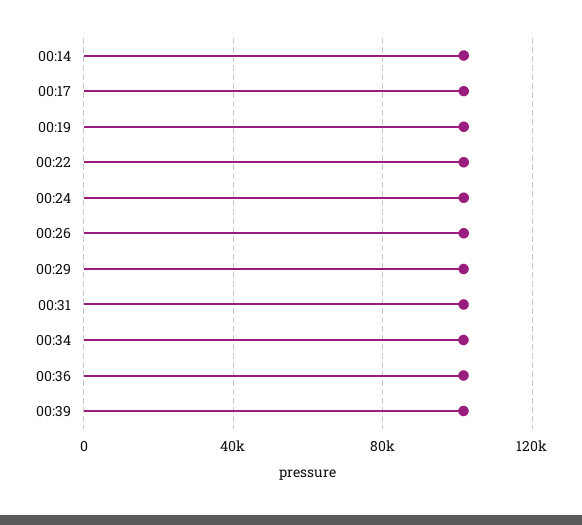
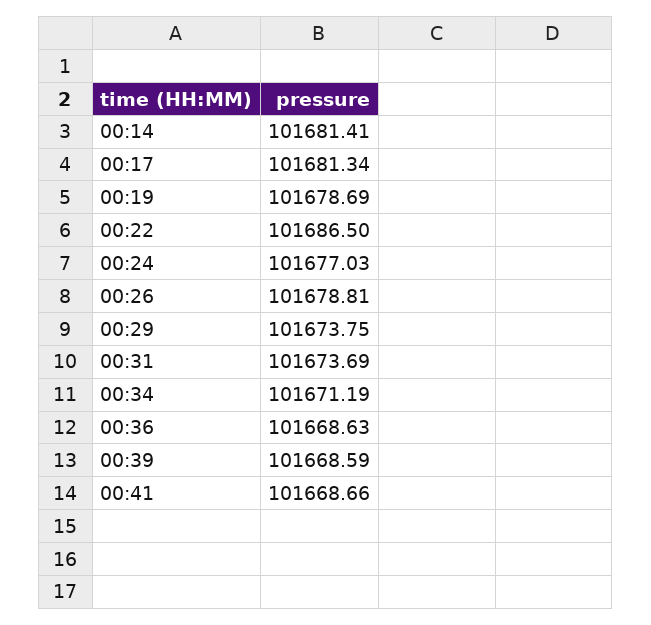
  {
    "00:14": 101681.41,
    "00:17": 101681.34,
    "00:19": 101678.69,
    "00:22": 101686.5,
    "00:24": 101677.03,
    "00:26": 101678.81,
    "00:29": 101673.75,
    "00:31": 101673.69,
    "00:34": 101671.19,
    "00:36": 101668.63,
-   "00:39": 101668.59
+   "00:39": 101668.59,
+   "00:41": 101668.66
  }

